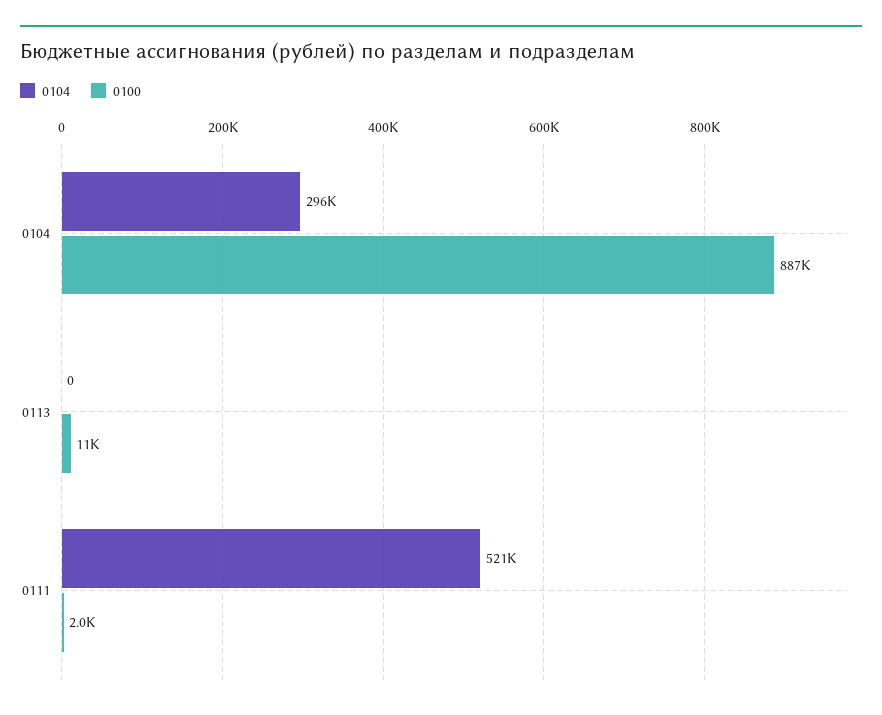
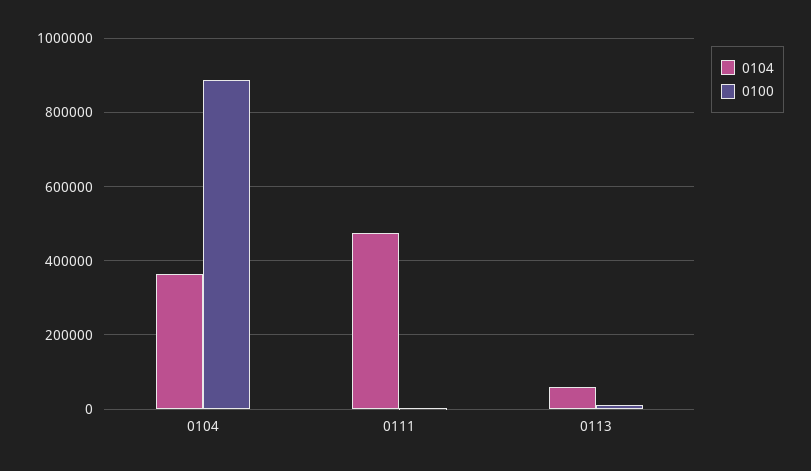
  {
    "0104": {
-     "0104": 296000,
+     "0104": 360000,
-     "0113": 0,
+     "0113": 60000,
-     "0111": 521000
+     "0111": 480000
    },
    "0100": {
      "0104": 887000,
      "0113": 11000,
      "0111": 2000
    }
  }

